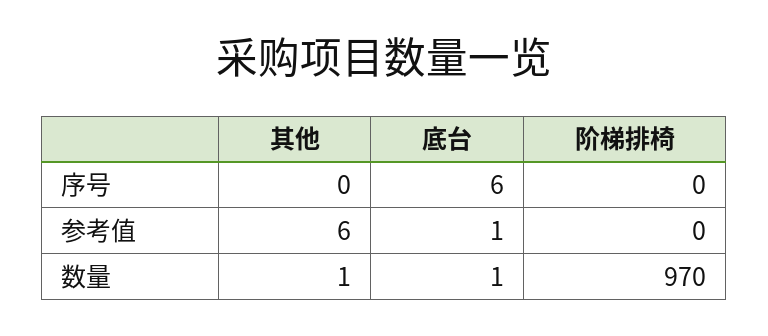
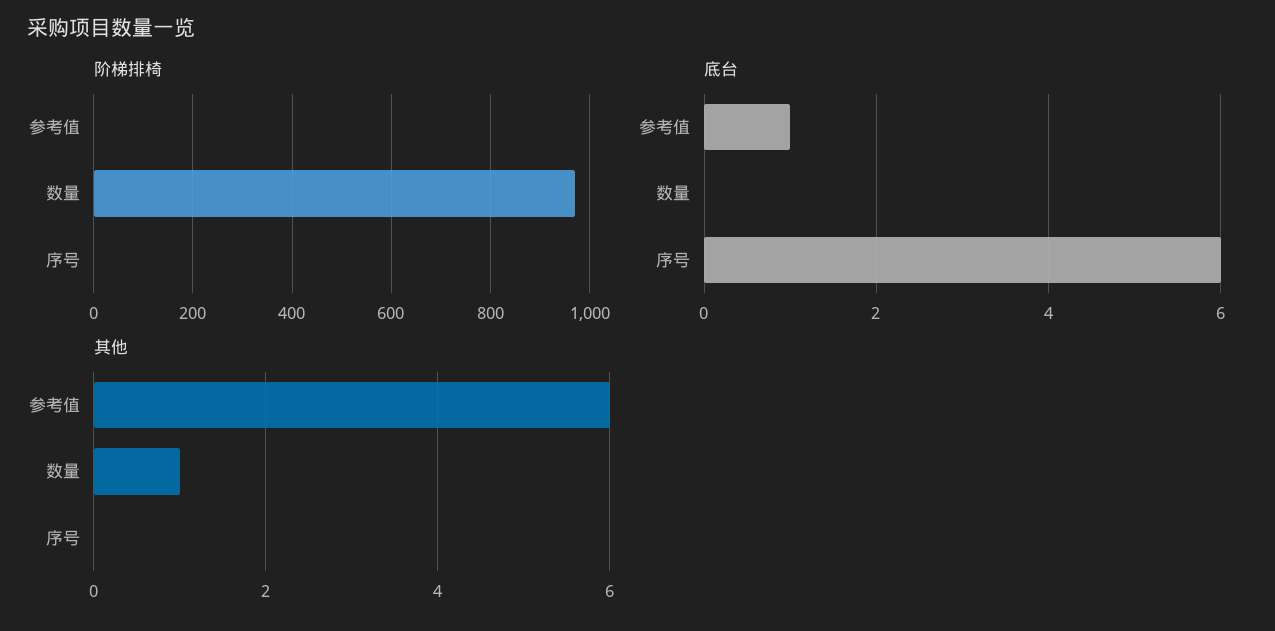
  {
    "其他": {
      "序号": 0,
      "参考值": 6,
      "数量": 1
    },
    "底台": {
      "序号": 6,
      "参考值": 1,
-     "数量": 1
+     "数量": 0
    },
    "阶梯排椅": {
      "序号": 0,
      "参考值": 0,
      "数量": 970
    }
  }

